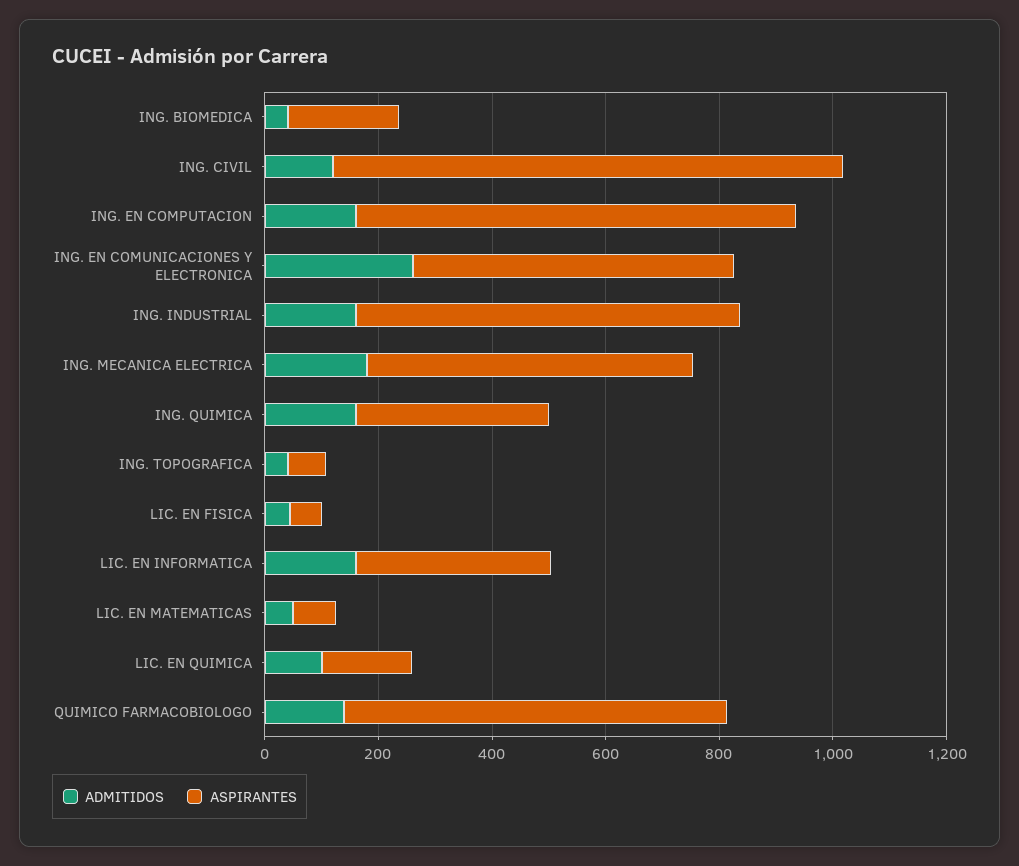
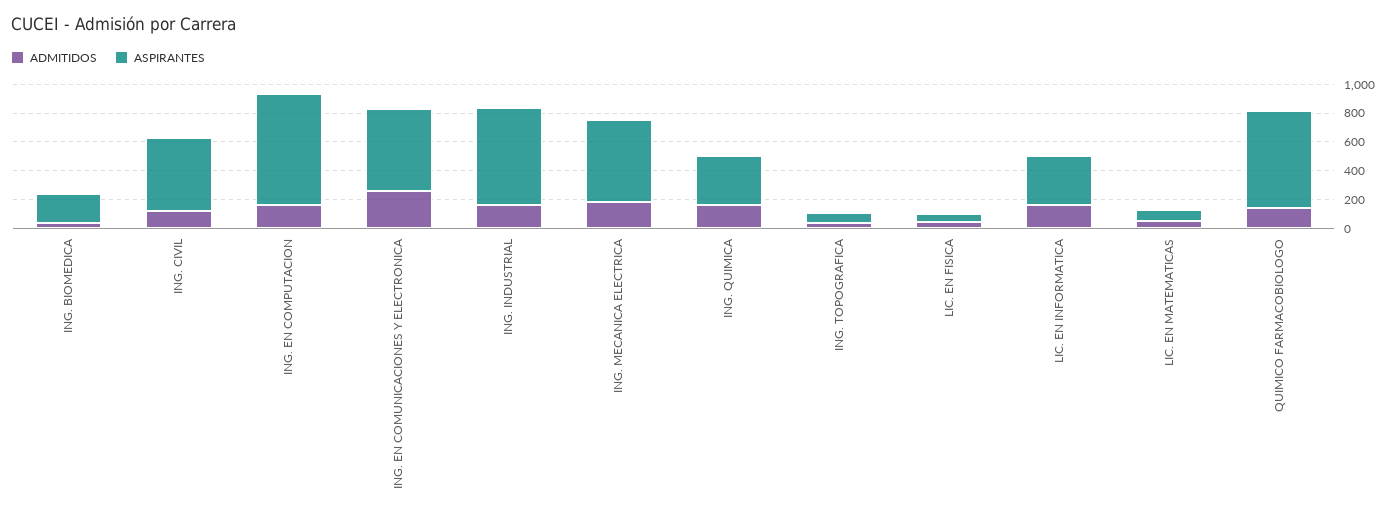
  {
    "ADMITIDOS": {
      "ING. BIOMEDICA": 50,
      "ING. CIVIL": 100,
      "ING. EN COMPUTACION": 150,
      "ING. EN COMUNICACIONES Y ELECTRONICA": 250,
      "ING. INDUSTRIAL": 150,
      "ING. MECANICA ELECTRICA": 200,
      "ING. QUIMICA": 150,
      "ING. TOPOGRAFICA": 50,
      "LIC. EN FISICA": 50,
      "LIC. EN INFORMATICA": 150,
      "LIC. EN MATEMATICAS": 50,
-     "LIC. EN QUIMICA": 100,
      "QUIMICO FARMACOBIOLOGO": 150
    },
    "ASPIRANTES": {
      "ING. BIOMEDICA": 200,
-     "ING. CIVIL": 900,
+     "ING. CIVIL": 500,
      "ING. EN COMPUTACION": 800,
      "ING. EN COMUNICACIONES Y ELECTRONICA": 550,
      "ING. INDUSTRIAL": 700,
      "ING. MECANICA ELECTRICA": 550,
      "ING. QUIMICA": 350,
      "ING. TOPOGRAFICA": 50,
      "LIC. EN FISICA": 50,
      "LIC. EN INFORMATICA": 350,
      "LIC. EN MATEMATICAS": 100,
-     "LIC. EN QUIMICA": 150,
      "QUIMICO FARMACOBIOLOGO": 650
    }
  }

